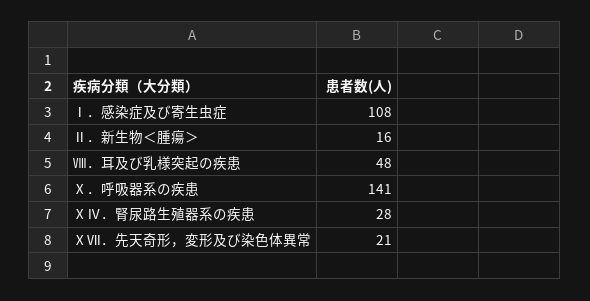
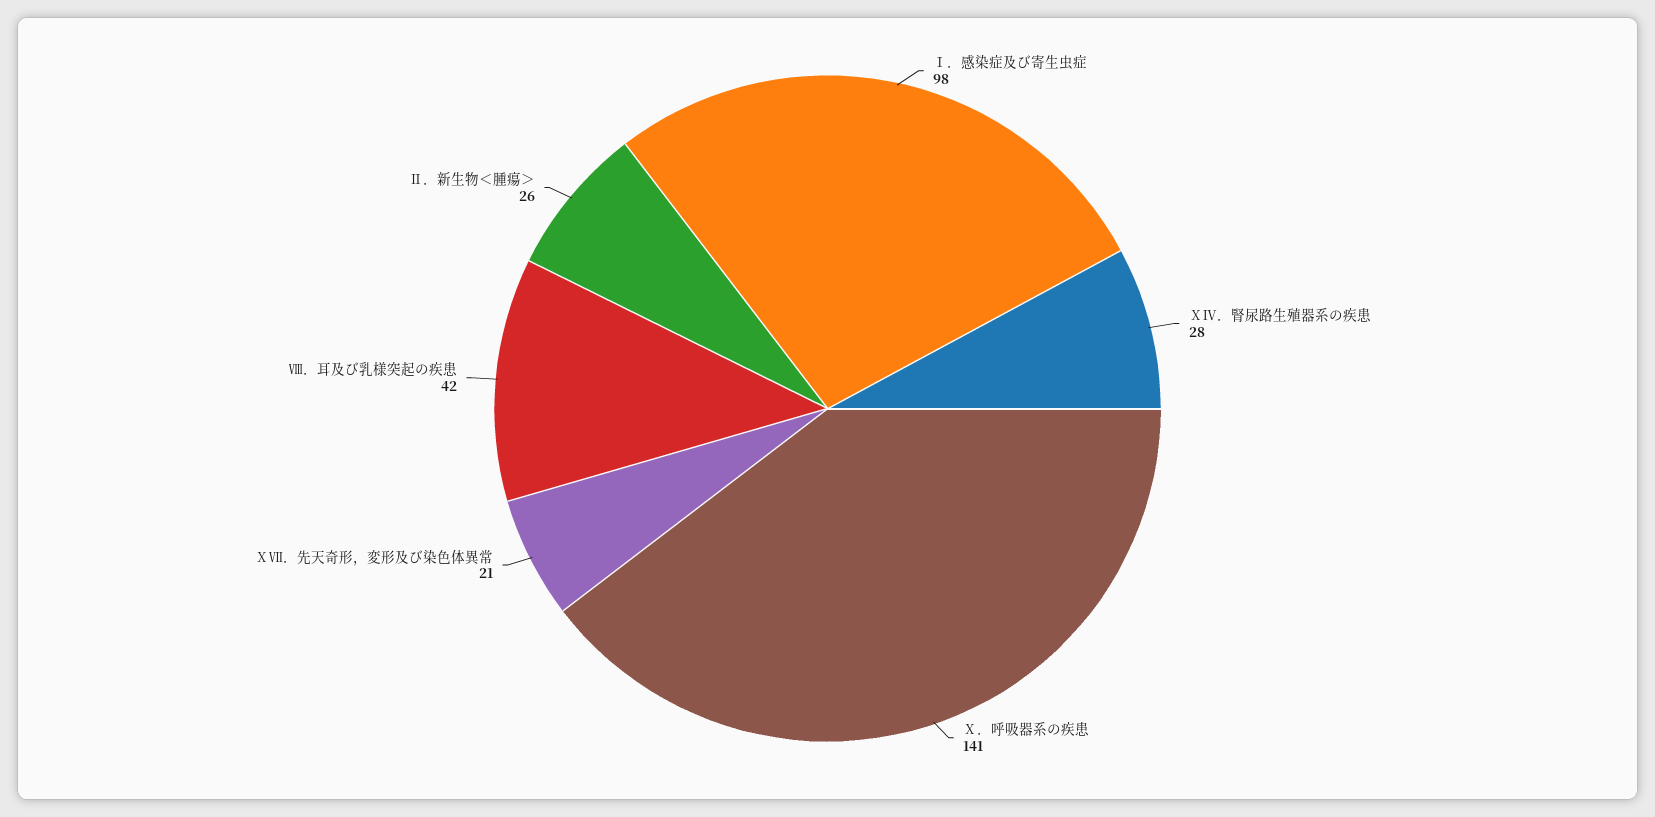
  {
-   "Ⅰ．感染症及び寄生虫症": 108,
+   "Ⅰ．感染症及び寄生虫症": 98,
-   "Ⅱ．新生物＜腫瘍＞": 16,
+   "Ⅱ．新生物＜腫瘍＞": 26,
-   "Ⅷ．耳及び乳様突起の疾患": 48,
+   "Ⅷ．耳及び乳様突起の疾患": 42,
    "Ⅹ．呼吸器系の疾患": 141,
    "ⅩⅣ．腎尿路生殖器系の疾患": 28,
    "ⅩⅦ．先天奇形，変形及び染色体異常": 21
  }

